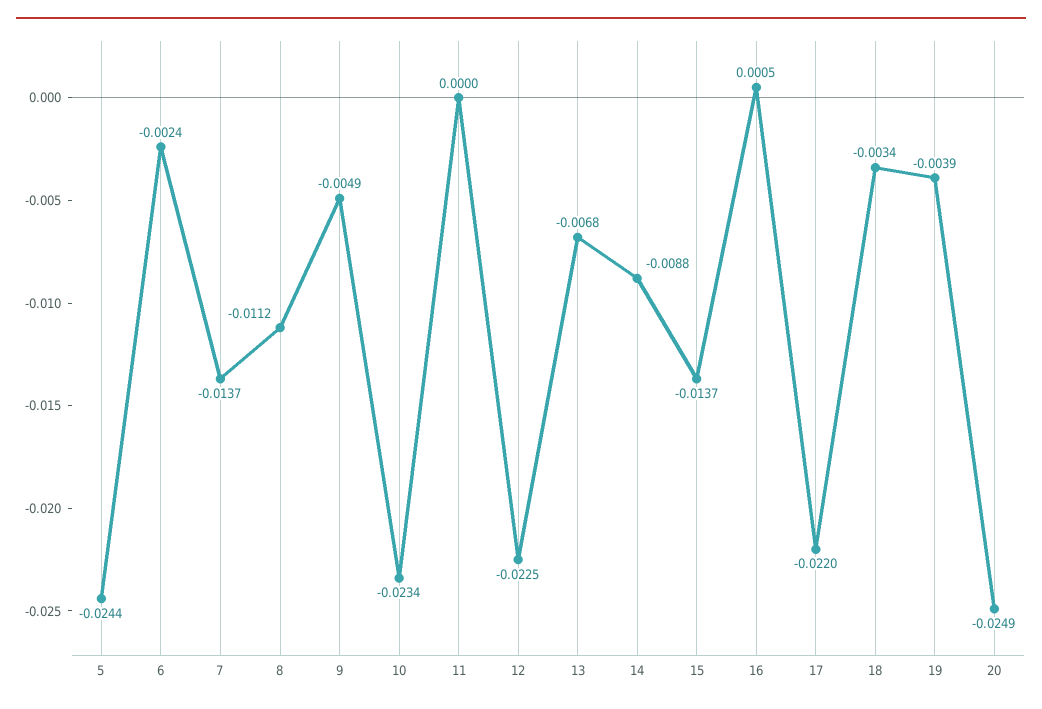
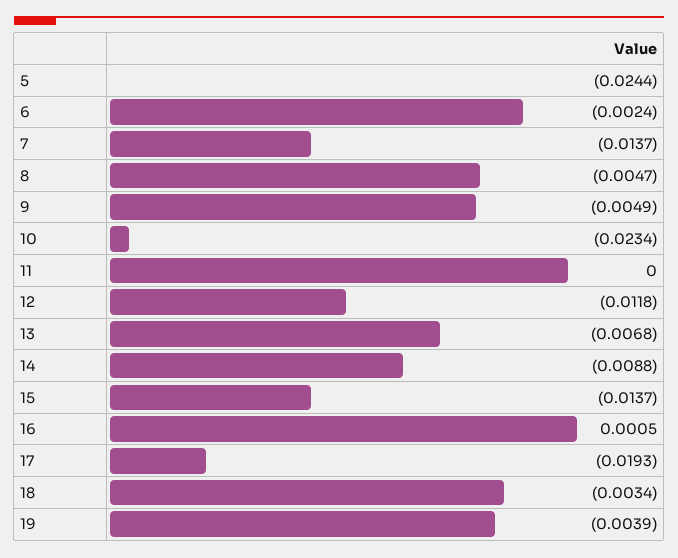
  {
    "5": -0.0244,
    "6": -0.0024,
    "7": -0.0137,
-   "8": -0.0112,
+   "8": -0.0047,
    "9": -0.0049,
    "10": -0.0234,
    "11": 0,
-   "12": -0.0225,
+   "12": -0.0118,
    "13": -0.0068,
    "14": -0.0088,
    "15": -0.0137,
    "16": 0.0005,
-   "17": -0.022,
+   "17": -0.0193,
    "18": -0.0034,
-   "19": -0.0039,
+   "19": -0.0039
-   "20": -0.0249
  }

